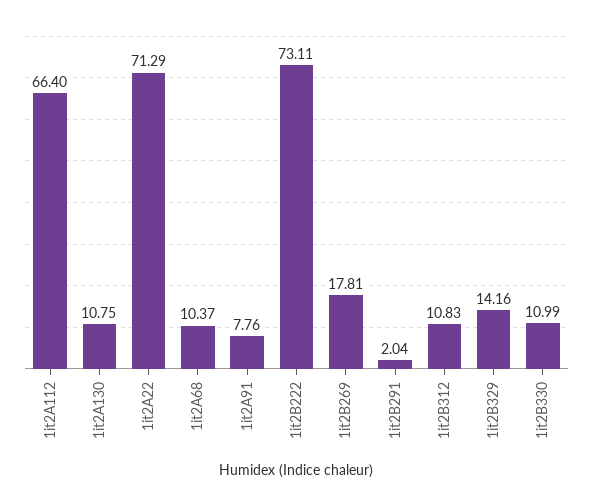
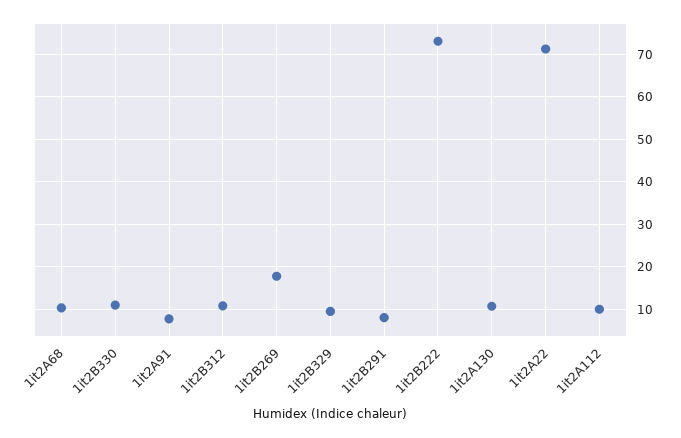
  {
-   "1it2A112": 66.4,
+   "1it2A112": 10,
    "1it2A130": 10.75,
    "1it2A22": 71.29,
    "1it2A68": 10.37,
    "1it2A91": 7.76,
    "1it2B222": 73.11,
    "1it2B269": 17.81,
-   "1it2B291": 2.04,
+   "1it2B291": 8,
    "1it2B312": 10.83,
-   "1it2B329": 14.16,
+   "1it2B329": 10,
    "1it2B330": 10.99
  }

